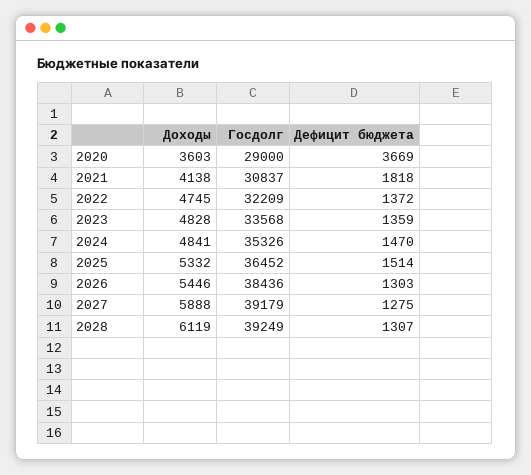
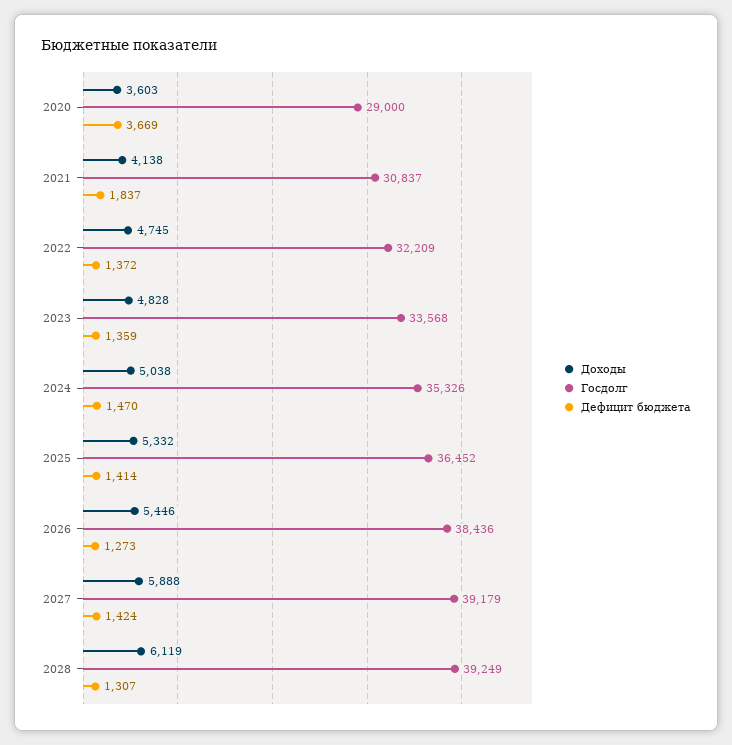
  {
    "Доходы": {
      "2020": 3603,
      "2021": 4138,
      "2022": 4745,
      "2023": 4828,
-     "2024": 4841,
+     "2024": 5038,
      "2025": 5332,
      "2026": 5446,
      "2027": 5888,
      "2028": 6119
    },
    "Госдолг": {
      "2020": 29000,
      "2021": 30837,
      "2022": 32209,
      "2023": 33568,
      "2024": 35326,
      "2025": 36452,
      "2026": 38436,
      "2027": 39179,
      "2028": 39249
    },
    "Дефицит бюджета": {
      "2020": 3669,
-     "2021": 1818,
+     "2021": 1837,
      "2022": 1372,
      "2023": 1359,
      "2024": 1470,
-     "2025": 1514,
+     "2025": 1414,
-     "2026": 1303,
+     "2026": 1273,
-     "2027": 1275,
+     "2027": 1424,
      "2028": 1307
    }
  }

